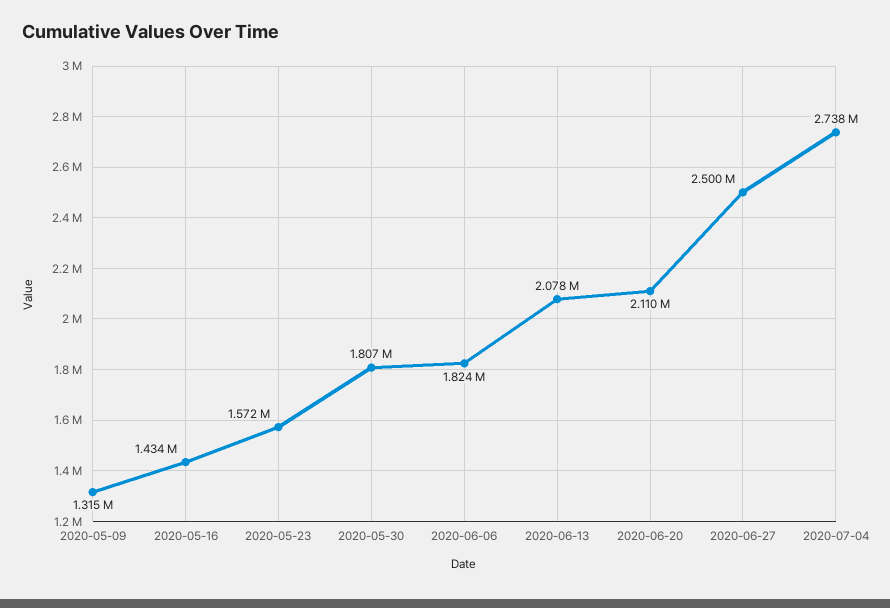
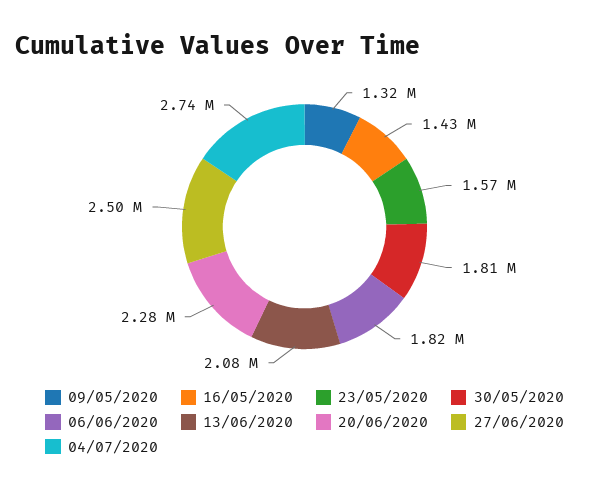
  {
    "2020-05-09": 1315000,
    "2020-05-16": 1434000,
    "2020-05-23": 1572000,
    "2020-05-30": 1807000,
    "2020-06-06": 1824000,
    "2020-06-13": 2078000,
-   "2020-06-20": 2110000,
+   "2020-06-20": 2280000,
    "2020-06-27": 2500000,
    "2020-07-04": 2738000
  }

